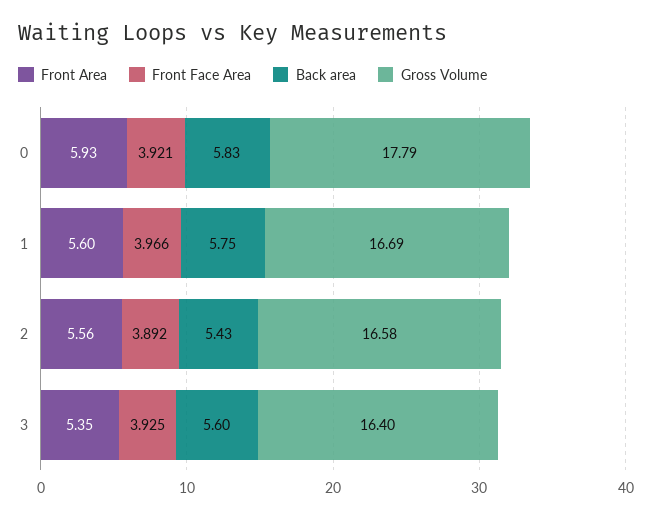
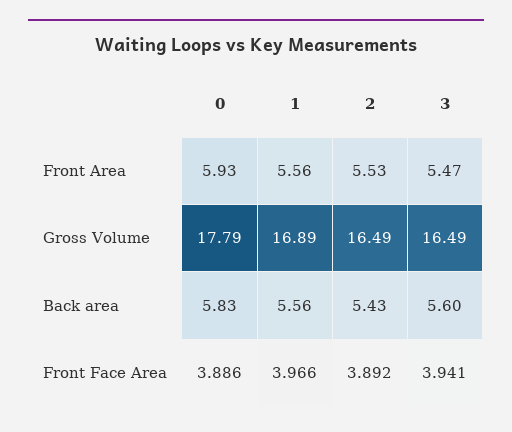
  {
    "Front Area": {
      "0": 5.93,
-     "1": 5.6,
+     "1": 5.56,
-     "2": 5.56,
+     "2": 5.53,
-     "3": 5.35
+     "3": 5.47
    },
    "Front Face Area": {
-     "0": 3.921,
+     "0": 3.886,
      "1": 3.966,
      "2": 3.892,
-     "3": 3.925
+     "3": 3.941
    },
    "Back area": {
      "0": 5.83,
-     "1": 5.75,
+     "1": 5.56,
      "2": 5.43,
      "3": 5.6
    },
    "Gross Volume": {
      "0": 17.79,
-     "1": 16.69,
+     "1": 16.89,
-     "2": 16.58,
+     "2": 16.49,
-     "3": 16.4
+     "3": 16.49
    }
  }

